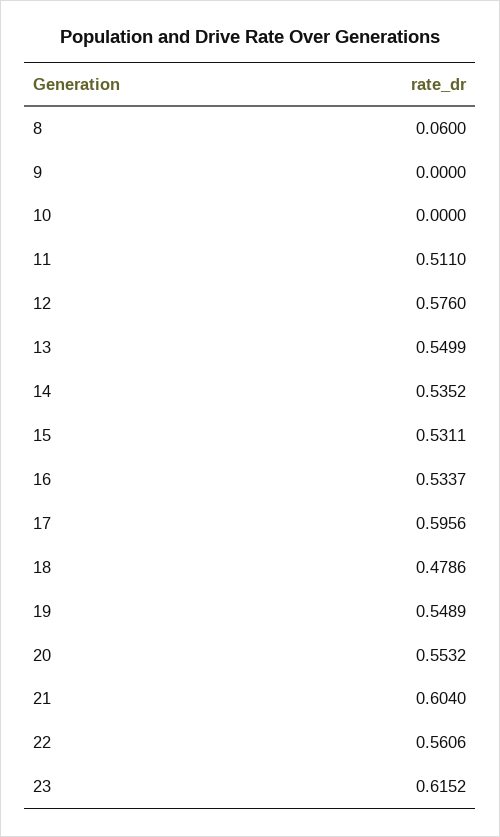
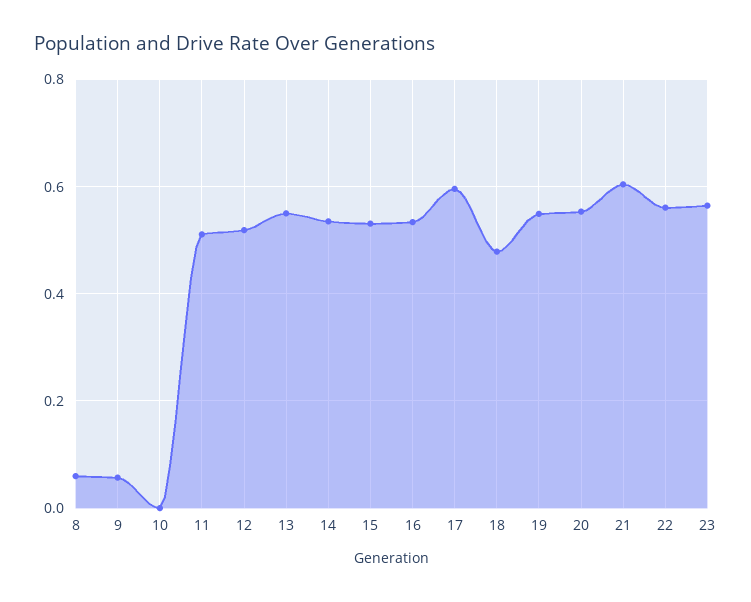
  {
    "8": 0.06,
-   "9": 0,
+   "9": 0.06,
    "10": 0,
    "11": 0.511,
-   "12": 0.576,
+   "12": 0.52,
    "13": 0.5499,
    "14": 0.5352,
    "15": 0.5311,
    "16": 0.5337,
    "17": 0.5956,
    "18": 0.4786,
    "19": 0.5489,
    "20": 0.5532,
    "21": 0.604,
    "22": 0.5606,
-   "23": 0.6152
+   "23": 0.56
  }

